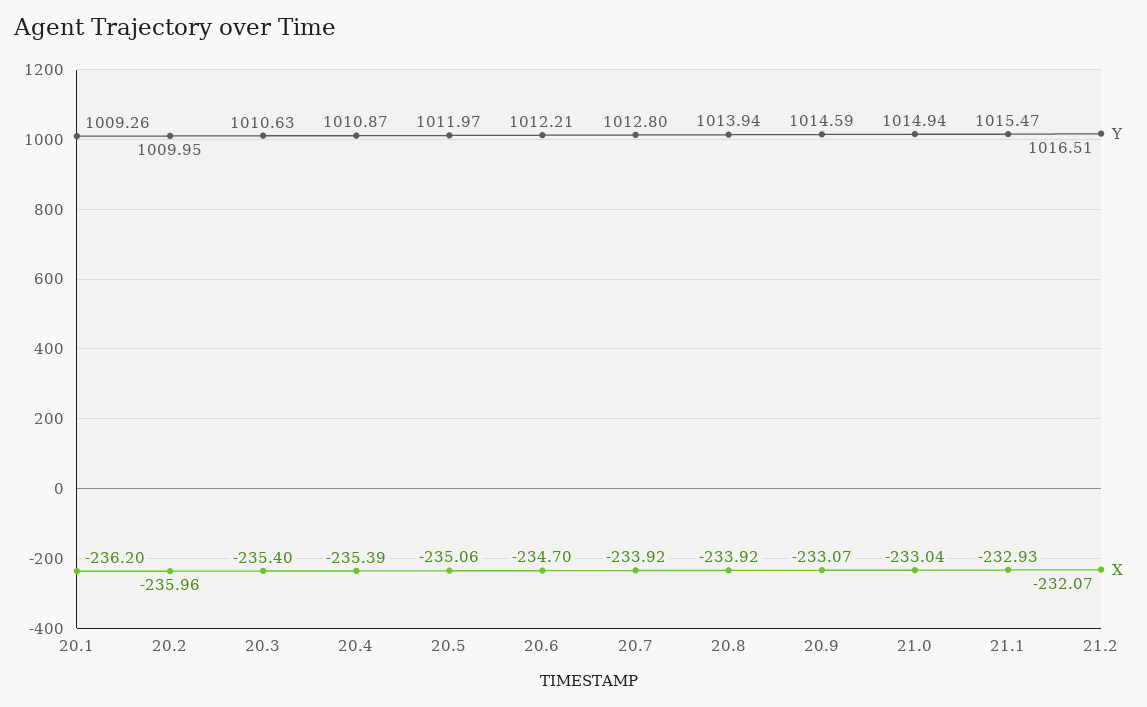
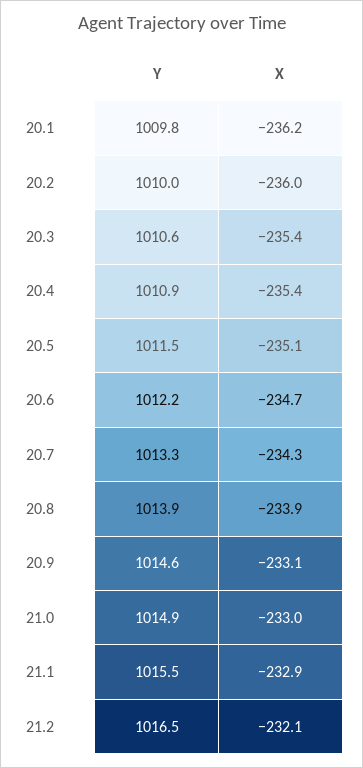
  {
    "Y": {
-     "20.1": 1009.26,
+     "20.1": 1009.8,
      "20.2": 1009.95,
      "20.3": 1010.63,
      "20.4": 1010.87,
-     "20.5": 1011.97,
+     "20.5": 1011.5,
      "20.6": 1012.21,
-     "20.7": 1012.8,
+     "20.7": 1013.3,
      "20.8": 1013.94,
      "20.9": 1014.59,
      "21.0": 1014.94,
      "21.1": 1015.47,
      "21.2": 1016.51
    },
    "X": {
      "20.1": -236.2,
      "20.2": -235.96,
      "20.3": -235.4,
      "20.4": -235.39,
      "20.5": -235.06,
      "20.6": -234.7,
-     "20.7": -233.92,
+     "20.7": -234.3,
      "20.8": -233.92,
      "20.9": -233.07,
      "21.0": -233.04,
      "21.1": -232.93,
      "21.2": -232.07
    }
  }

